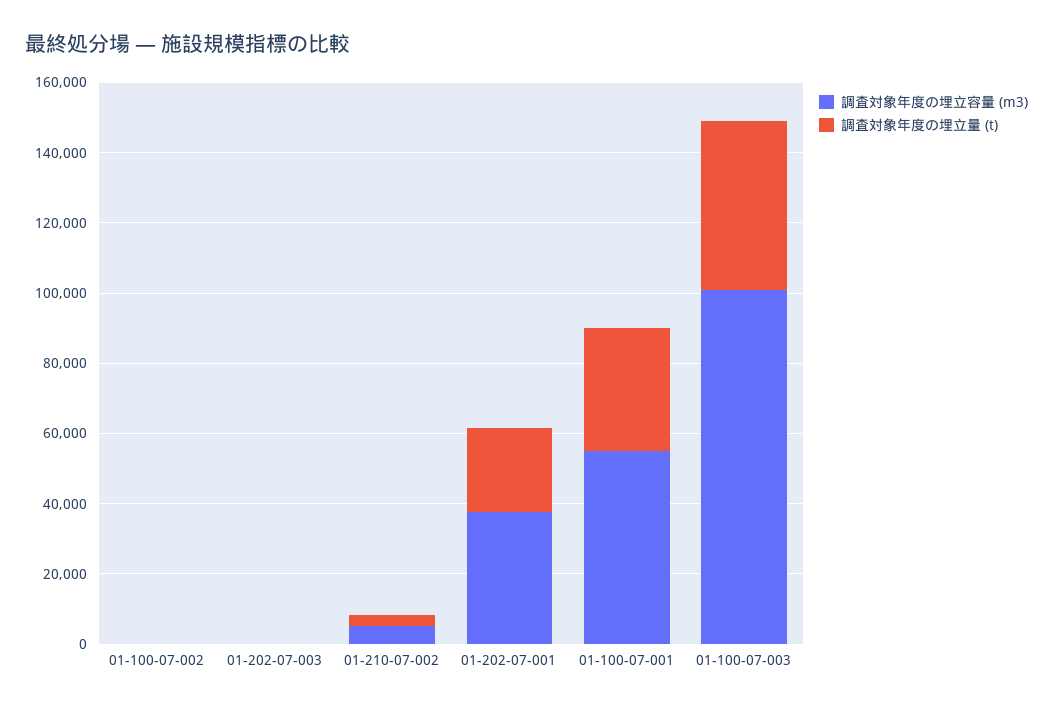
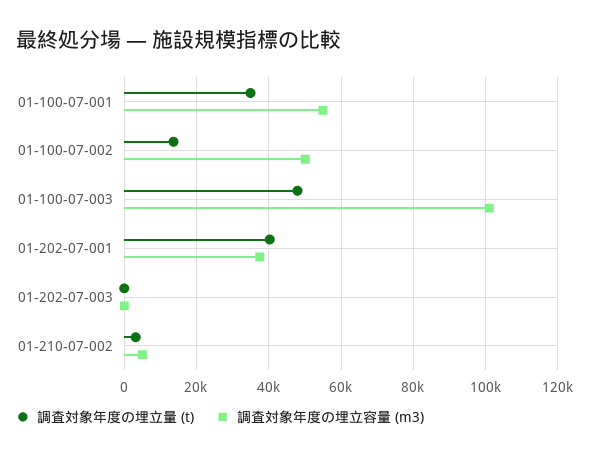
  {
    "調査対象年度の埋立容量 (m3)": {
-     "01-100-07-002": 0,
+     "01-100-07-002": 50000,
      "01-202-07-003": 0,
      "01-210-07-002": 6000,
      "01-202-07-001": 38000,
      "01-100-07-001": 56000,
      "01-100-07-003": 102000
    },
    "調査対象年度の埋立量 (t)": {
-     "01-100-07-002": 0,
+     "01-100-07-002": 14000,
      "01-202-07-003": 0,
      "01-210-07-002": 4000,
-     "01-202-07-001": 25000,
+     "01-202-07-001": 40000,
      "01-100-07-001": 34000,
      "01-100-07-003": 48000
    }
  }

